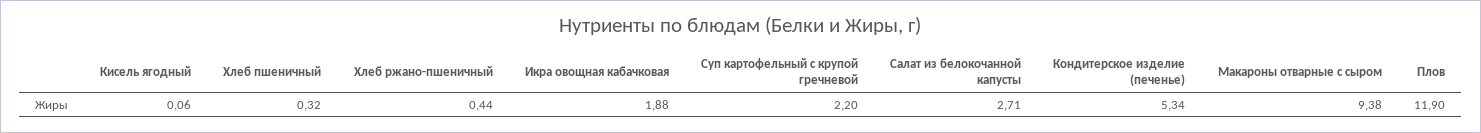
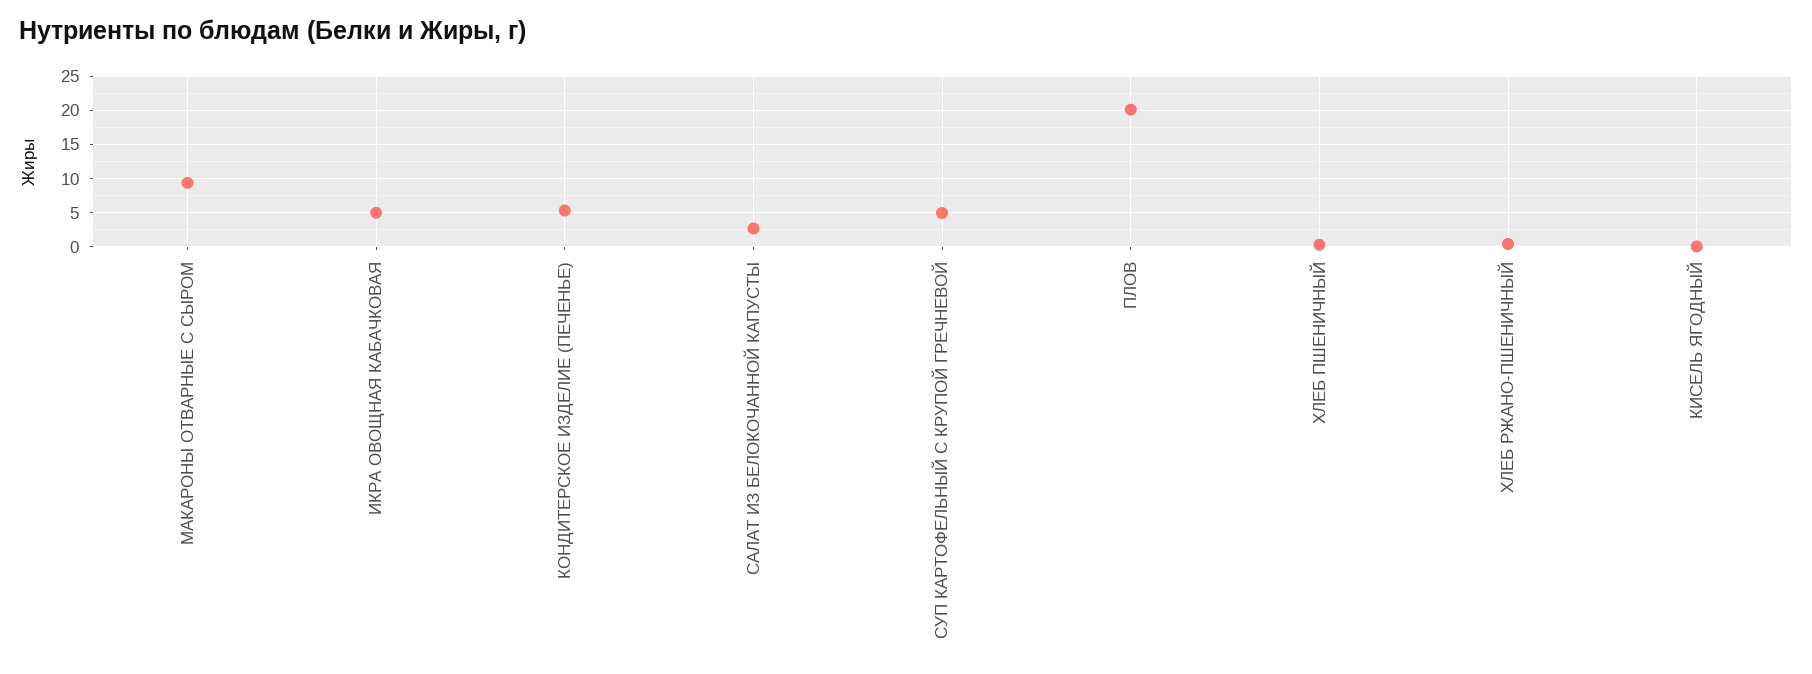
  {
    "Кисель ягодный": 0.06,
    "Хлеб пшеничный": 0.32,
    "Хлеб ржано-пшеничный": 0.44,
-   "Икра овощная кабачковая": 1.88,
+   "Икра овощная кабачковая": 5,
-   "Суп картофельный с крупой гречневой": 2.2,
+   "Суп картофельный с крупой гречневой": 5,
    "Салат из белокочанной капусты": 2.71,
    "Кондитерское изделие (печенье)": 5.34,
    "Макароны отварные с сыром": 9.38,
-   "Плов": 11.9
+   "Плов": 20
  }

